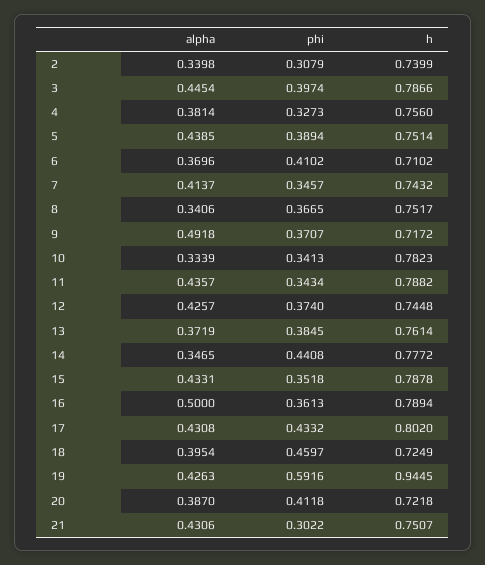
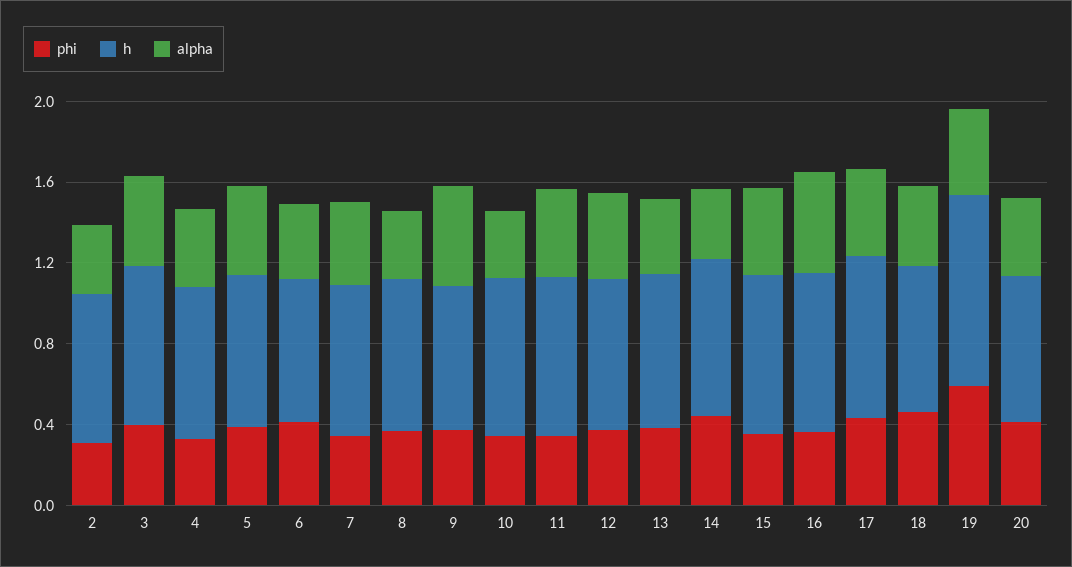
  {
    "alpha": {
      "2": 0.3398,
      "3": 0.4454,
      "4": 0.3814,
      "5": 0.4385,
      "6": 0.3696,
      "7": 0.4137,
      "8": 0.3406,
      "9": 0.4918,
      "10": 0.3339,
      "11": 0.4357,
      "12": 0.4257,
      "13": 0.3719,
      "14": 0.3465,
      "15": 0.4331,
      "16": 0.5,
      "17": 0.4308,
      "18": 0.3954,
      "19": 0.4263,
-     "20": 0.387,
+     "20": 0.387
-     "21": 0.4306
    },
    "phi": {
      "2": 0.3079,
      "3": 0.3974,
      "4": 0.3273,
      "5": 0.3894,
      "6": 0.4102,
      "7": 0.3457,
      "8": 0.3665,
      "9": 0.3707,
      "10": 0.3413,
      "11": 0.3434,
      "12": 0.374,
      "13": 0.3845,
      "14": 0.4408,
      "15": 0.3518,
      "16": 0.3613,
      "17": 0.4332,
      "18": 0.4597,
      "19": 0.5916,
-     "20": 0.4118,
+     "20": 0.4118
-     "21": 0.3022
    },
    "h": {
      "2": 0.7399,
      "3": 0.7866,
      "4": 0.756,
      "5": 0.7514,
      "6": 0.7102,
      "7": 0.7432,
      "8": 0.7517,
      "9": 0.7172,
      "10": 0.7823,
      "11": 0.7882,
      "12": 0.7448,
      "13": 0.7614,
      "14": 0.7772,
      "15": 0.7878,
      "16": 0.7894,
      "17": 0.802,
      "18": 0.7249,
      "19": 0.9445,
-     "20": 0.7218,
+     "20": 0.7218
-     "21": 0.7507
    }
  }

